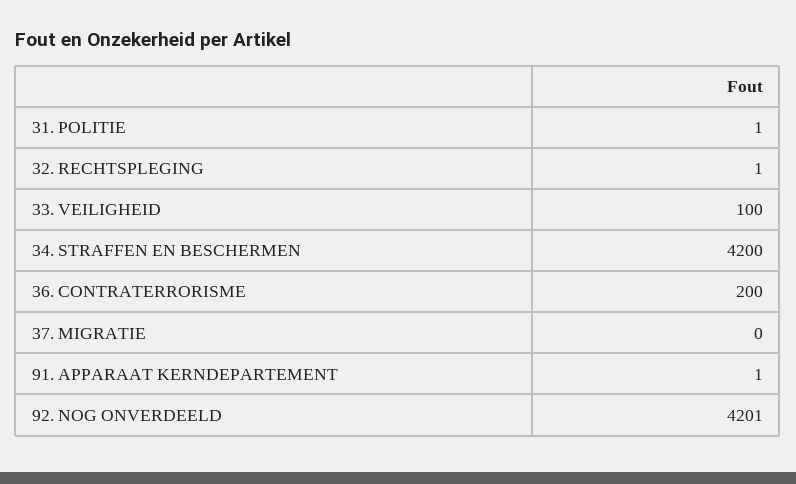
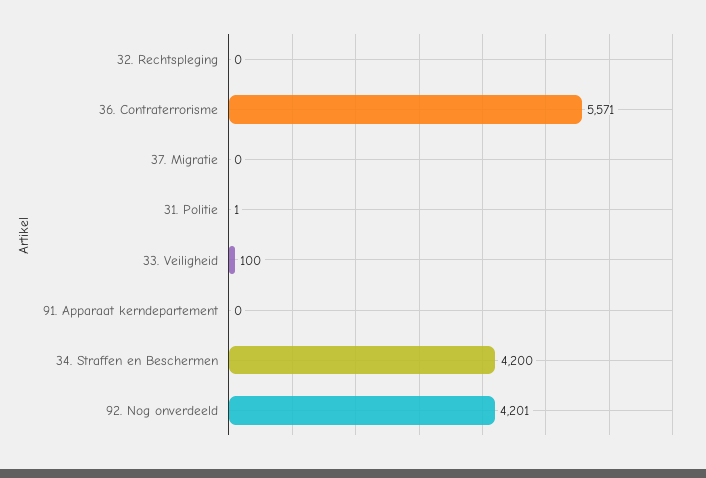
  {
    "31. POLITIE": 1,
-   "32. RECHTSPLEGING": 1,
+   "32. RECHTSPLEGING": 0,
    "33. VEILIGHEID": 100,
    "34. STRAFFEN EN BESCHERMEN": 4200,
-   "36. CONTRATERRORISME": 200,
+   "36. CONTRATERRORISME": 5571,
    "37. MIGRATIE": 0,
-   "91. APPARAAT KERNDEPARTEMENT": 1,
+   "91. APPARAAT KERNDEPARTEMENT": 0,
    "92. NOG ONVERDEELD": 4201
  }

